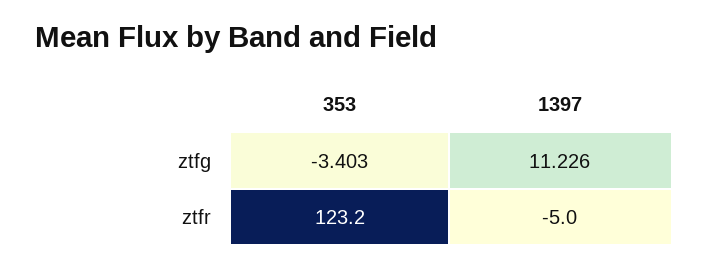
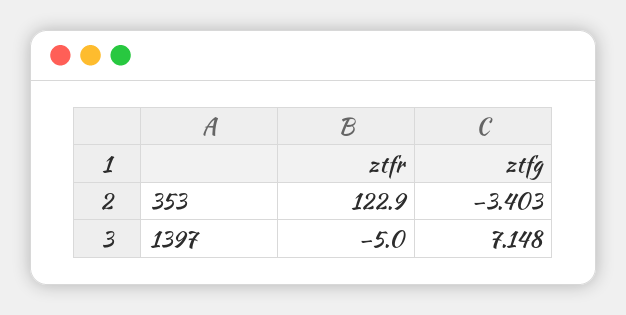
  {
    "353": {
      "ztfg": -3.403,
-     "ztfr": 123.2
+     "ztfr": 122.9
    },
    "1397": {
-     "ztfg": 11.226,
+     "ztfg": 7.148,
      "ztfr": -5
    }
  }

